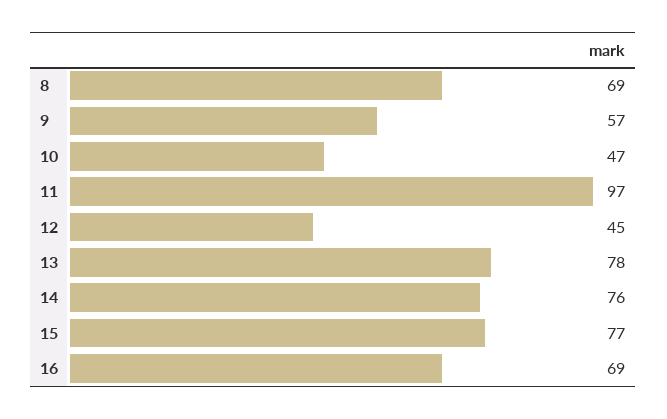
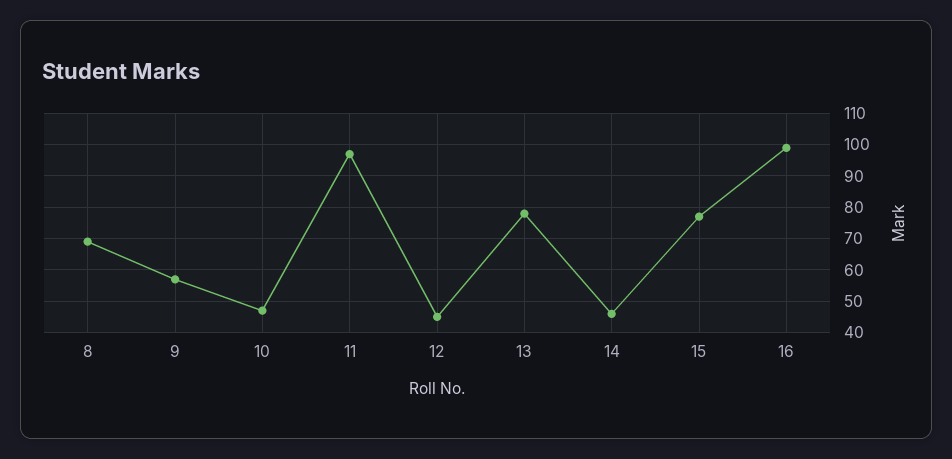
  {
    "8": 69,
    "9": 57,
    "10": 47,
    "11": 97,
    "12": 45,
    "13": 78,
-   "14": 76,
+   "14": 45,
    "15": 77,
-   "16": 69
+   "16": 100
  }

